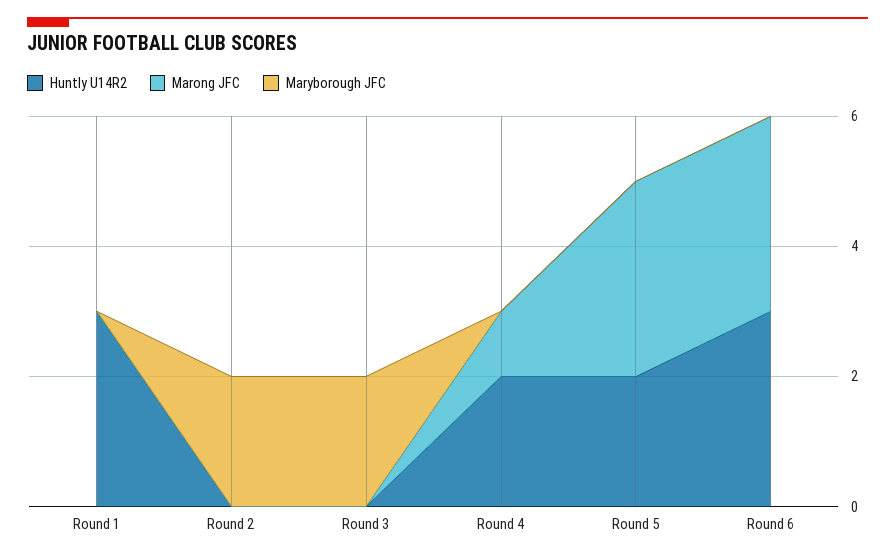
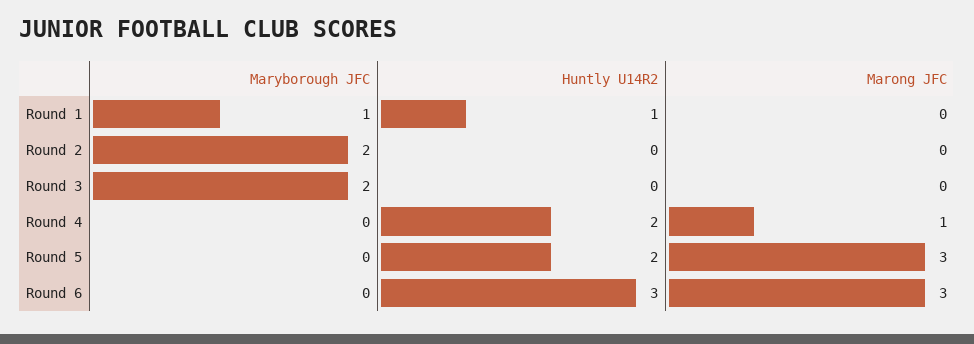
  {
    "Huntly U14R2": {
-     "Round 1": 3,
+     "Round 1": 1,
      "Round 2": 0,
      "Round 3": 0,
      "Round 4": 2,
      "Round 5": 2,
      "Round 6": 3
    },
    "Marong JFC": {
      "Round 1": 0,
      "Round 2": 0,
      "Round 3": 0,
      "Round 4": 1,
      "Round 5": 3,
      "Round 6": 3
    },
    "Maryborough JFC": {
-     "Round 1": 0,
+     "Round 1": 1,
      "Round 2": 2,
      "Round 3": 2,
      "Round 4": 0,
      "Round 5": 0,
      "Round 6": 0
    }
  }

